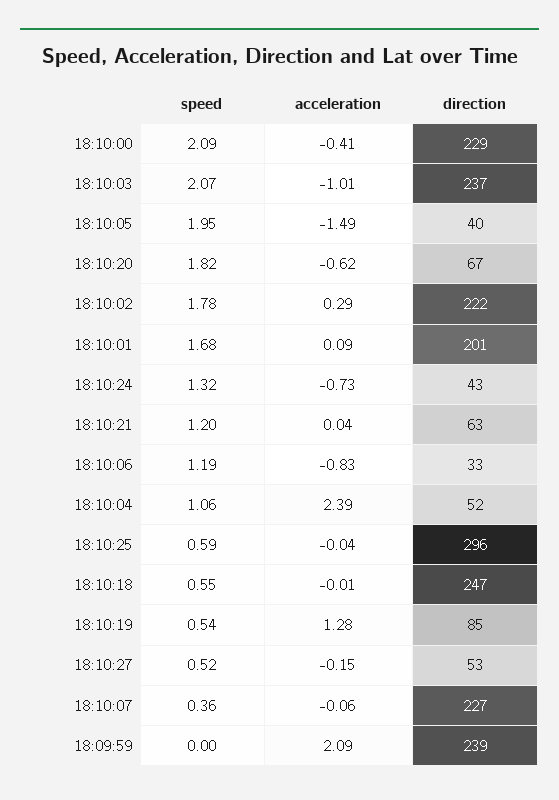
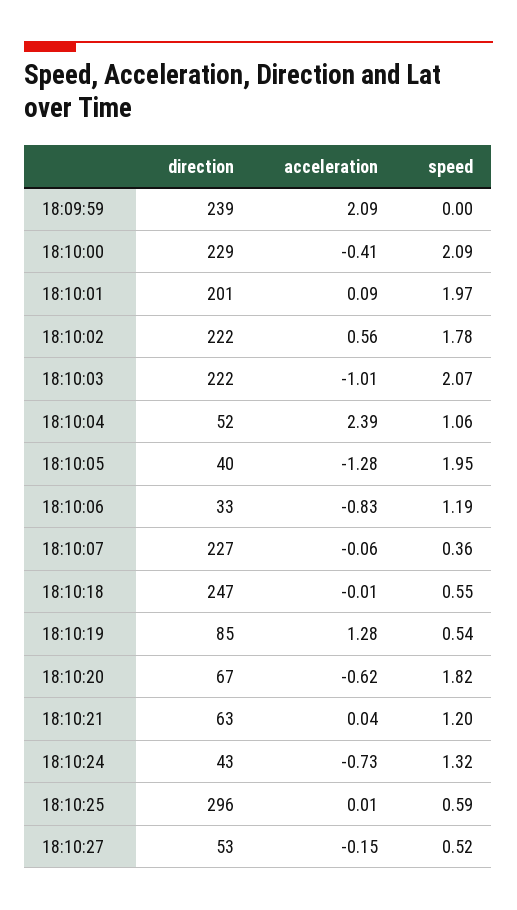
  {
    "speed": {
      "18:10:00": 2.09,
      "18:10:03": 2.07,
      "18:10:05": 1.95,
      "18:10:20": 1.82,
      "18:10:02": 1.78,
-     "18:10:01": 1.68,
+     "18:10:01": 1.97,
      "18:10:24": 1.32,
      "18:10:21": 1.2,
      "18:10:06": 1.19,
      "18:10:04": 1.06,
      "18:10:25": 0.59,
      "18:10:18": 0.55,
      "18:10:19": 0.54,
      "18:10:27": 0.52,
      "18:10:07": 0.36,
      "18:09:59": 0
    },
    "acceleration": {
      "18:10:00": -0.41,
      "18:10:03": -1.01,
-     "18:10:05": -1.49,
+     "18:10:05": -1.28,
      "18:10:20": -0.62,
-     "18:10:02": 0.29,
+     "18:10:02": 0.56,
      "18:10:01": 0.09,
      "18:10:24": -0.73,
      "18:10:21": 0.04,
      "18:10:06": -0.83,
      "18:10:04": 2.39,
-     "18:10:25": -0.04,
+     "18:10:25": 0.01,
      "18:10:18": -0.01,
      "18:10:19": 1.28,
      "18:10:27": -0.15,
      "18:10:07": -0.06,
      "18:09:59": 2.09
    },
    "direction": {
      "18:10:00": 229,
-     "18:10:03": 237,
+     "18:10:03": 222,
      "18:10:05": 40,
      "18:10:20": 67,
      "18:10:02": 222,
      "18:10:01": 201,
      "18:10:24": 43,
      "18:10:21": 63,
      "18:10:06": 33,
      "18:10:04": 52,
      "18:10:25": 296,
      "18:10:18": 247,
      "18:10:19": 85,
      "18:10:27": 53,
      "18:10:07": 227,
      "18:09:59": 239
    }
  }

